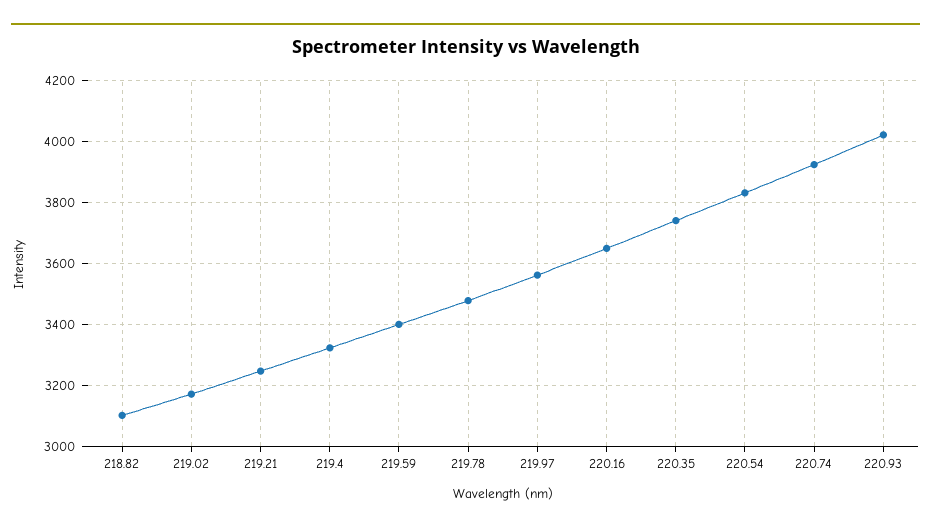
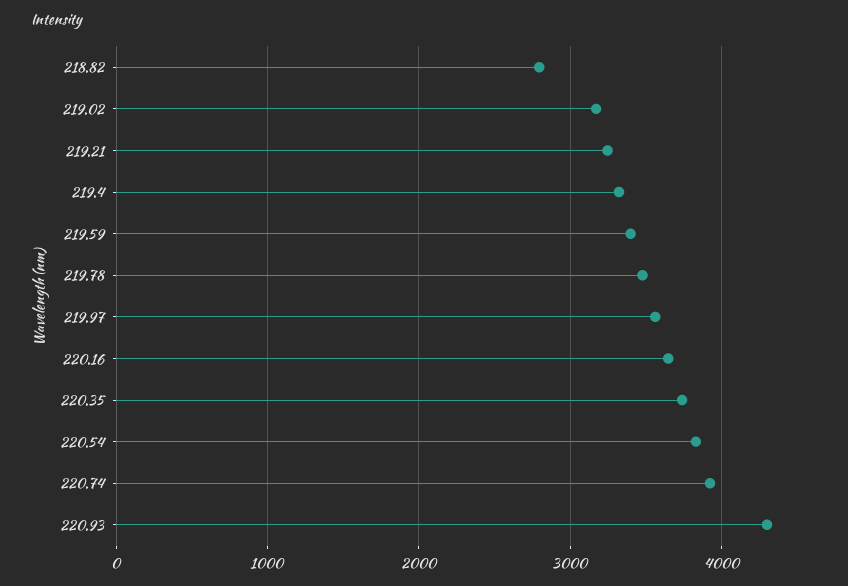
  {
-   "218.82": 3100,
+   "218.82": 2800,
    "219.02": 3180,
    "219.21": 3240,
    "219.4": 3320,
    "219.59": 3400,
    "219.78": 3480,
    "219.97": 3560,
    "220.16": 3640,
    "220.35": 3740,
    "220.54": 3840,
    "220.74": 3920,
-   "220.93": 4020
+   "220.93": 4300
  }

